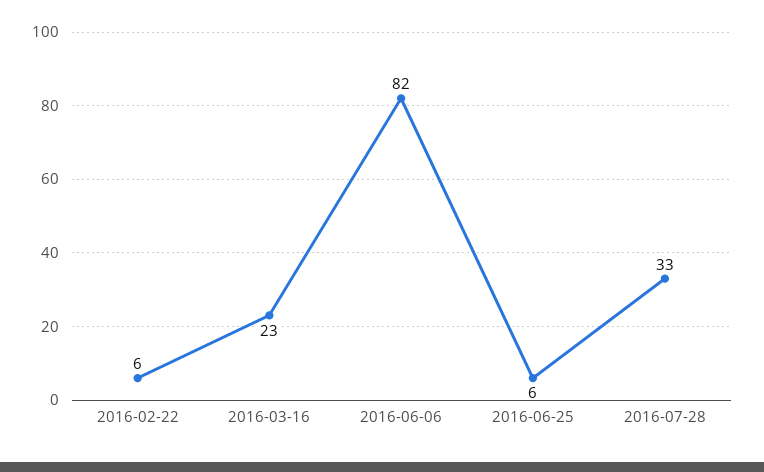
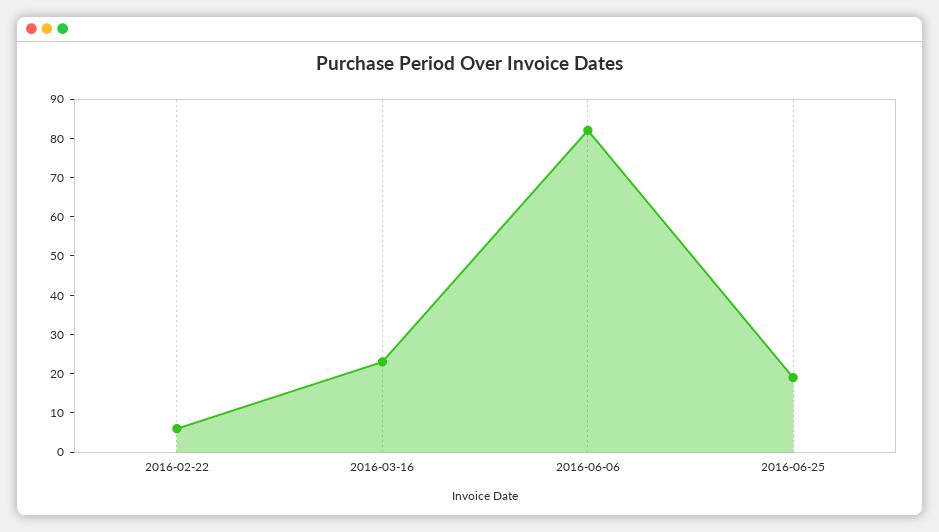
  {
    "2016-02-22": 6,
    "2016-03-16": 23,
    "2016-06-06": 82,
-   "2016-06-25": 6,
+   "2016-06-25": 20
-   "2016-07-28": 33
  }

